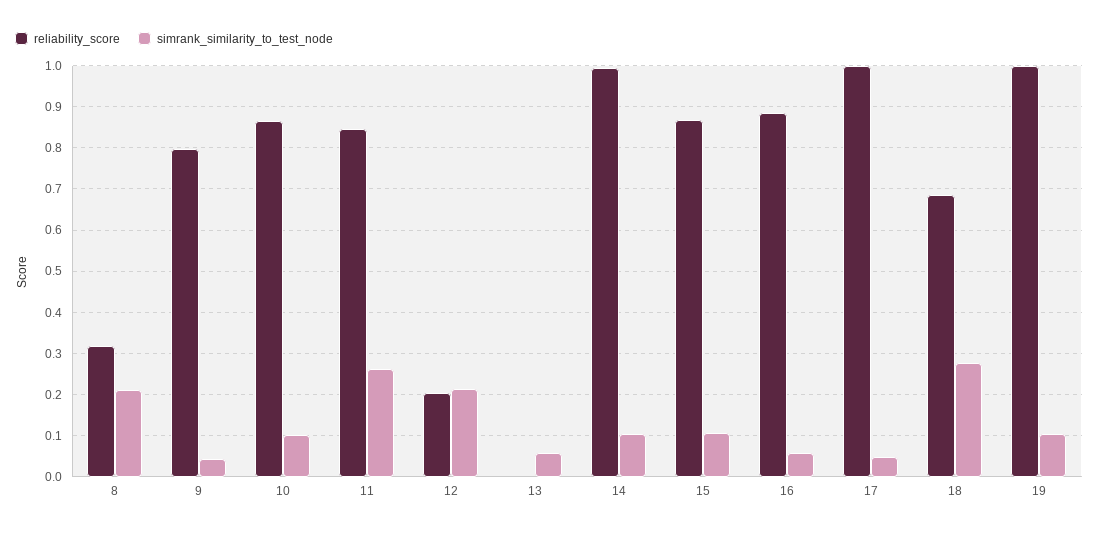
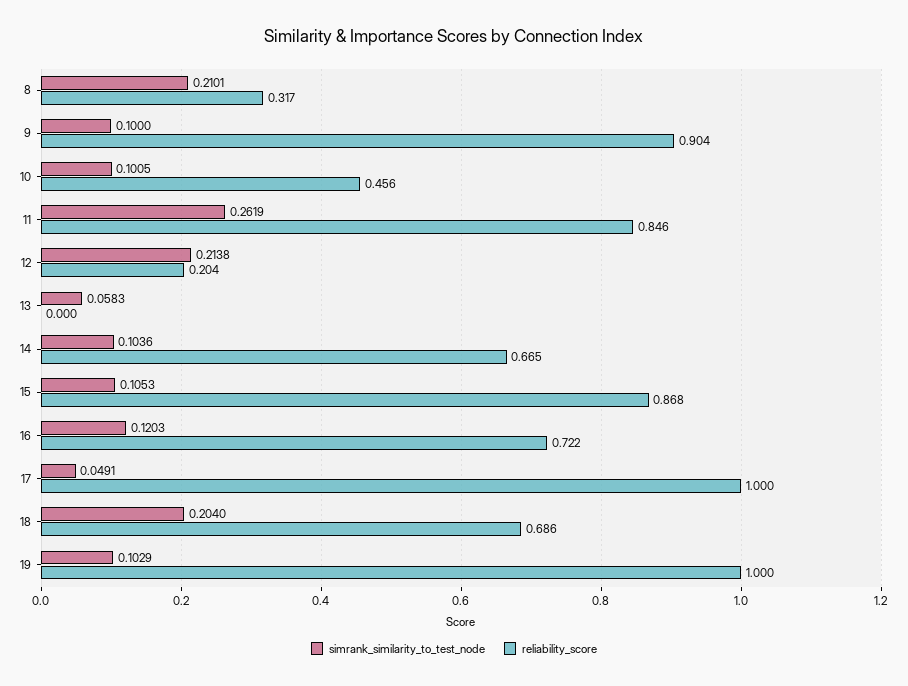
  {
    "reliability_score": {
      "8": 0.317,
-     "9": 0.8,
+     "9": 0.904,
-     "10": 0.86,
+     "10": 0.456,
      "11": 0.846,
      "12": 0.204,
      "13": 0,
-     "14": 1,
+     "14": 0.665,
      "15": 0.868,
-     "16": 0.88,
+     "16": 0.722,
      "17": 1,
      "18": 0.686,
      "19": 1
    },
    "simrank_similarity_to_test_node": {
      "8": 0.2101,
-     "9": 0.04,
+     "9": 0.1,
      "10": 0.1005,
      "11": 0.2619,
      "12": 0.2138,
      "13": 0.0583,
      "14": 0.1036,
      "15": 0.1053,
-     "16": 0.06,
+     "16": 0.1203,
      "17": 0.0491,
-     "18": 0.28,
+     "18": 0.204,
      "19": 0.1029
    }
  }

